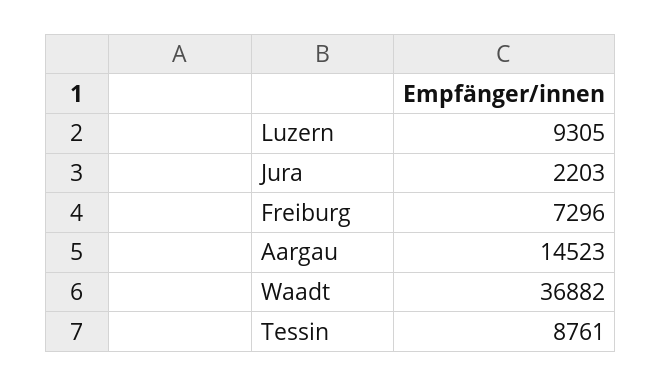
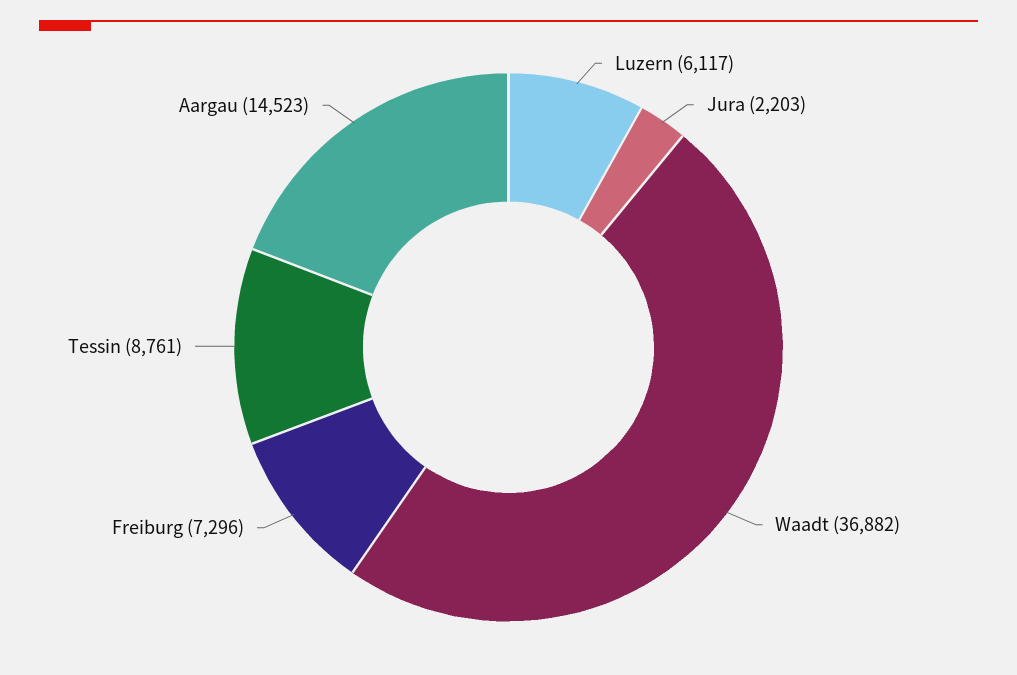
  {
-   "Luzern": 9305,
+   "Luzern": 6117,
    "Jura": 2203,
    "Freiburg": 7296,
    "Aargau": 14523,
    "Waadt": 36882,
    "Tessin": 8761
  }

